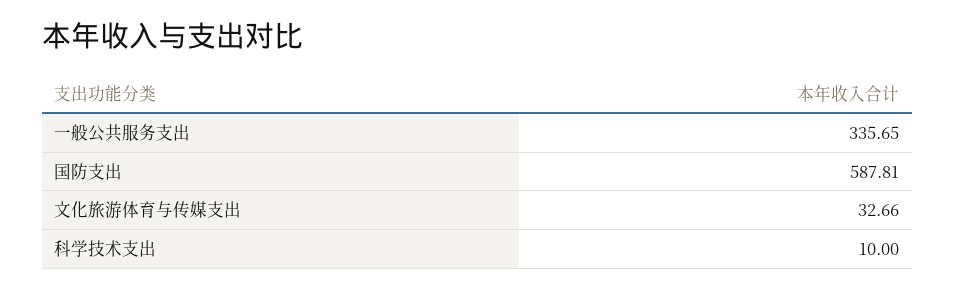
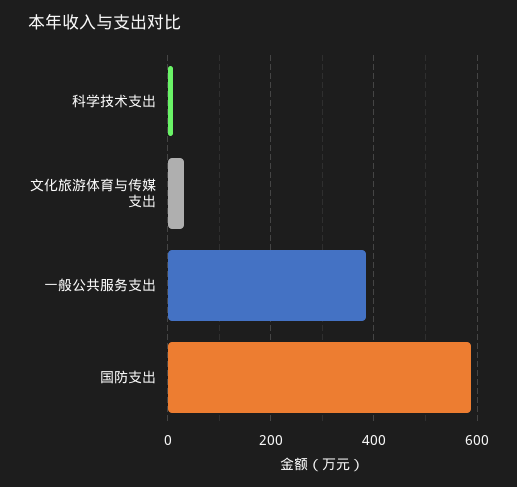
  {
-   "一般公共服务支出": 335.65,
+   "一般公共服务支出": 380,
    "国防支出": 587.81,
    "文化旅游体育与传媒支出": 32.66,
    "科学技术支出": 10
  }

